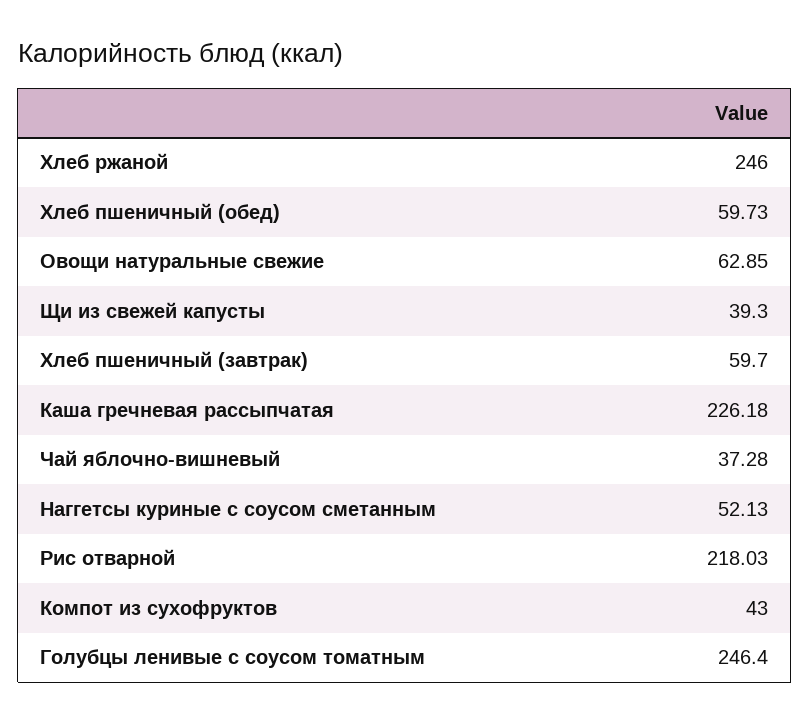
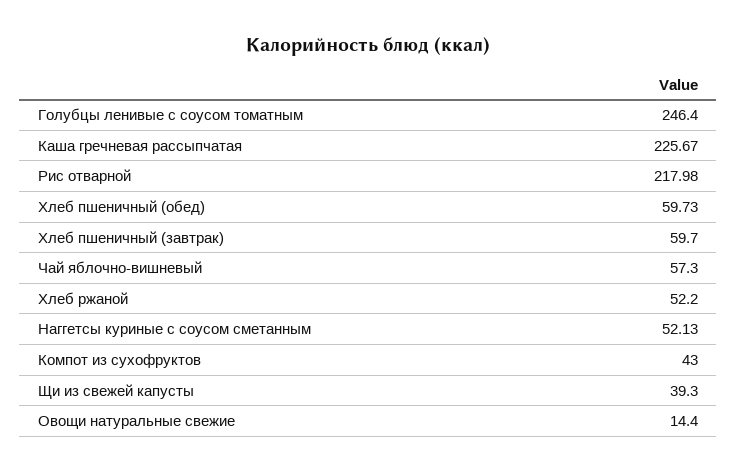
  {
-   "Хлеб ржаной": 246,
+   "Хлеб ржаной": 52.2,
    "Хлеб пшеничный (обед)": 59.73,
-   "Овощи натуральные свежие": 62.85,
+   "Овощи натуральные свежие": 14.4,
    "Щи из свежей капусты": 39.3,
    "Хлеб пшеничный (завтрак)": 59.7,
-   "Каша гречневая рассыпчатая": 226.18,
+   "Каша гречневая рассыпчатая": 225.67,
-   "Чай яблочно-вишневый": 37.28,
+   "Чай яблочно-вишневый": 57.3,
    "Наггетсы куриные с соусом сметанным": 52.13,
-   "Рис отварной": 218.03,
+   "Рис отварной": 217.98,
    "Компот из сухофруктов": 43,
    "Голубцы ленивые с соусом томатным": 246.4
  }

